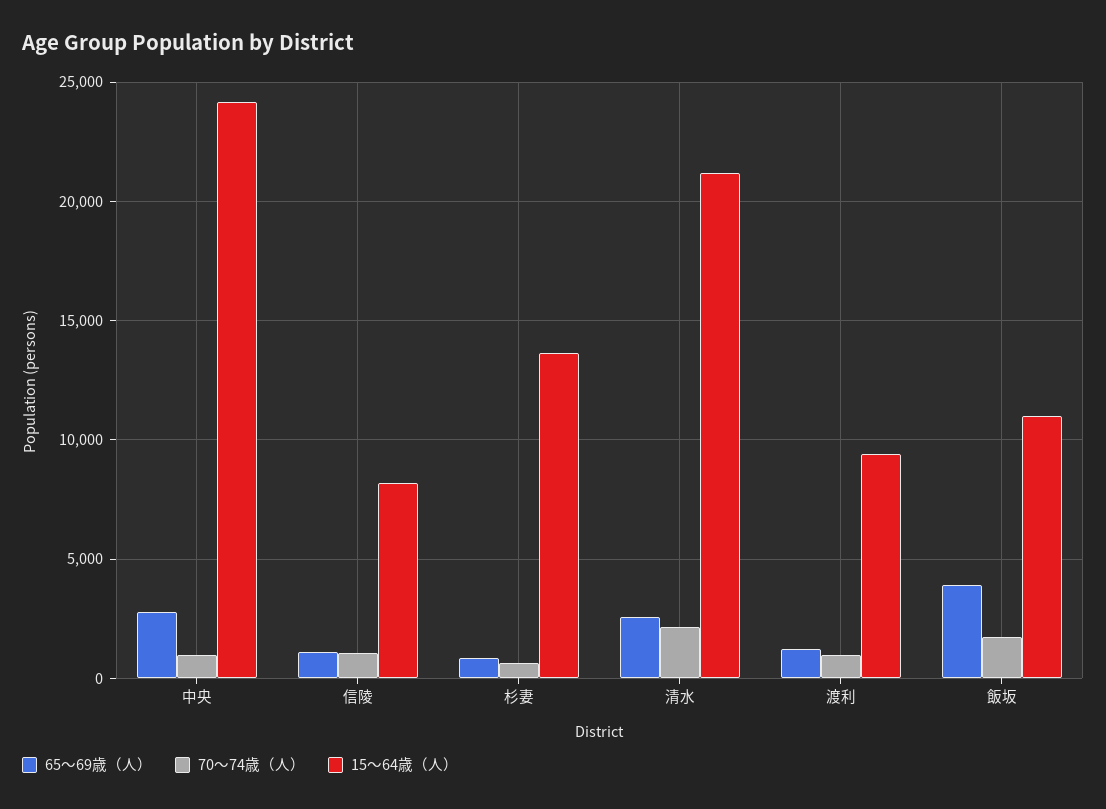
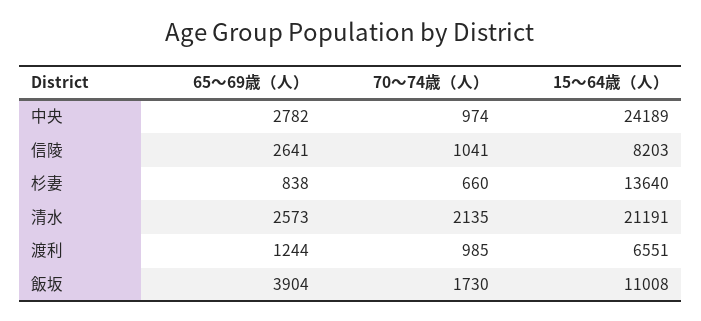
  {
    "65～69歳（人）": {
      "中央": 2782,
-     "信陵": 1000,
+     "信陵": 2641,
      "杉妻": 838,
      "清水": 2573,
      "渡利": 1244,
      "飯坂": 3904
    },
    "70～74歳（人）": {
      "中央": 974,
      "信陵": 1041,
      "杉妻": 660,
      "清水": 2135,
      "渡利": 985,
      "飯坂": 1730
    },
    "15～64歳（人）": {
      "中央": 24189,
      "信陵": 8203,
      "杉妻": 13640,
      "清水": 21191,
-     "渡利": 9500,
+     "渡利": 6551,
      "飯坂": 11008
    }
  }

